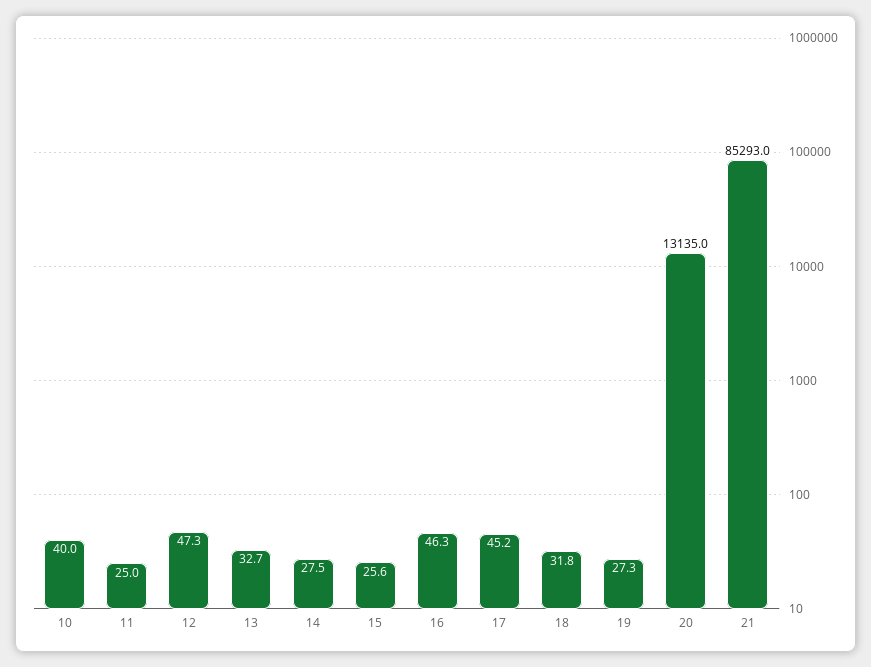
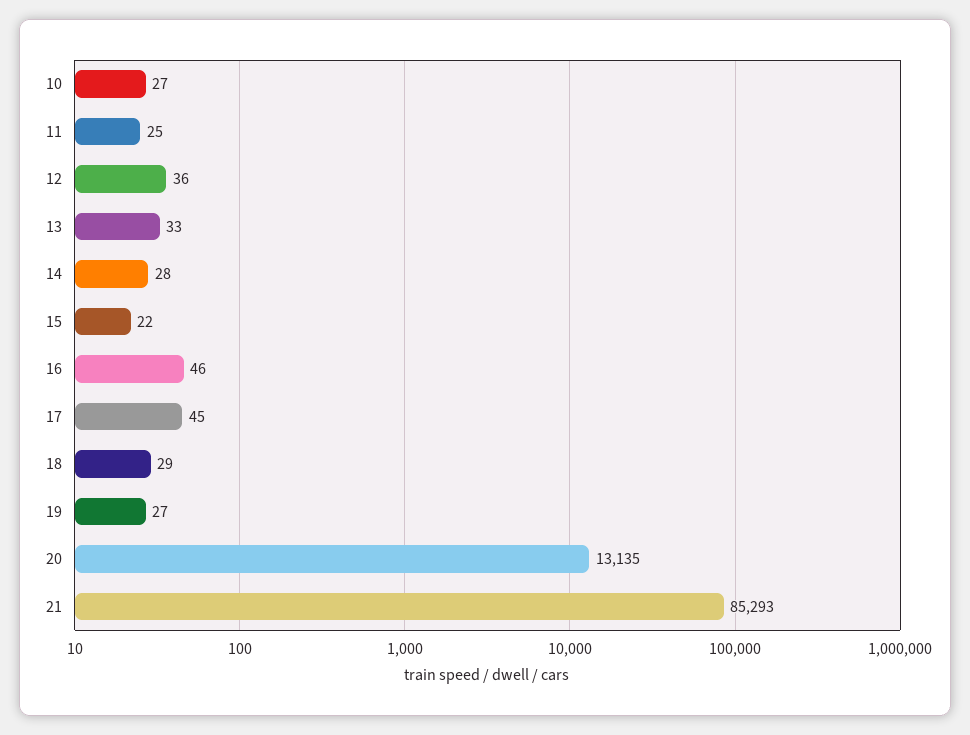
  {
-   "10": 40,
+   "10": 27,
    "11": 25,
-   "12": 47.3,
+   "12": 36,
    "13": 32.7,
    "14": 27.5,
-   "15": 25.6,
+   "15": 22,
    "16": 46.3,
    "17": 45.2,
-   "18": 31.8,
+   "18": 29,
    "19": 27.3,
    "20": 13135,
    "21": 85293
  }

